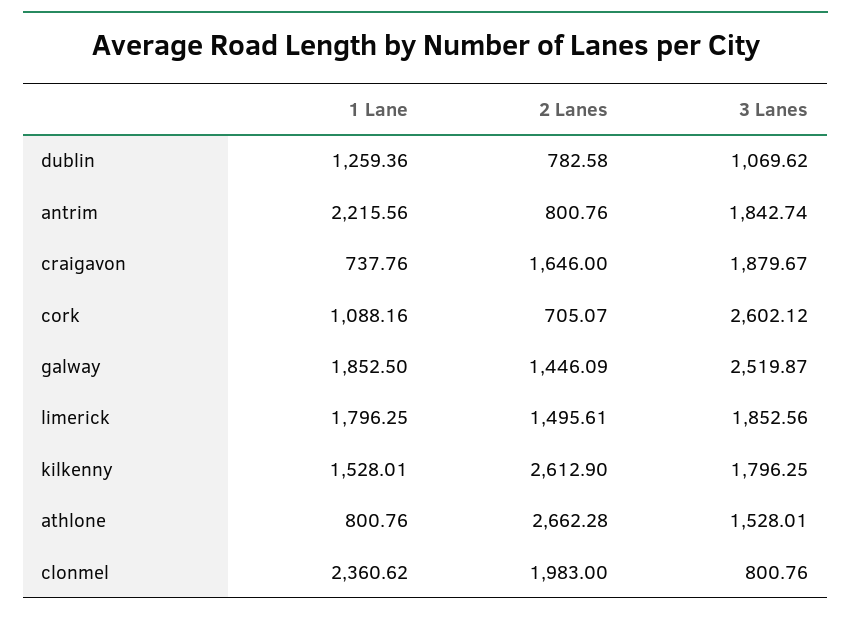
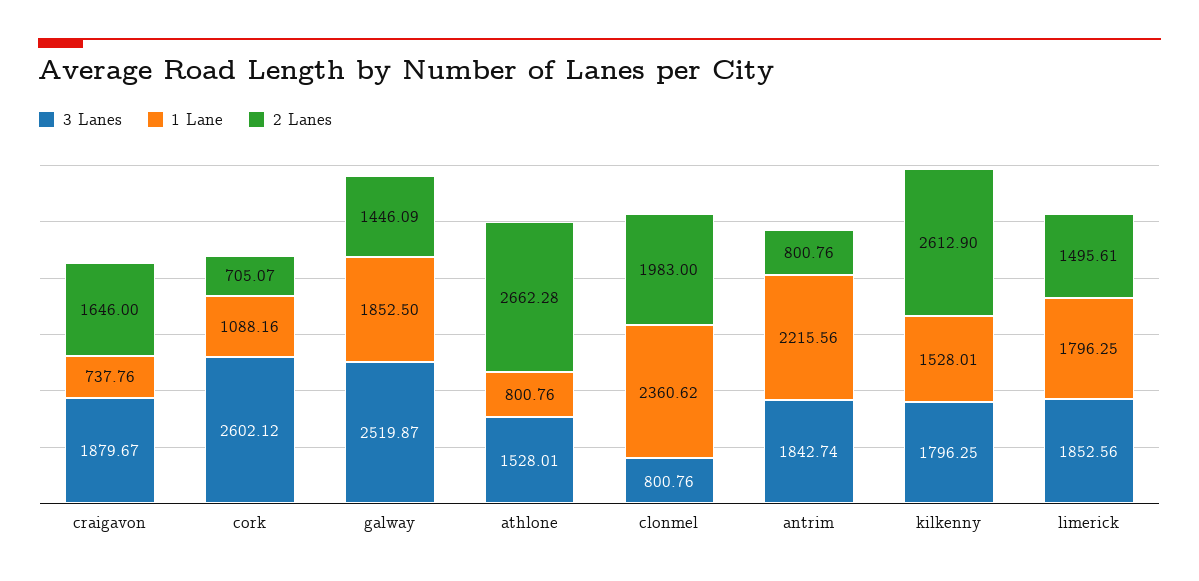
  {
    "1 Lane": {
-     "dublin": 1259.36,
      "antrim": 2215.56,
      "craigavon": 737.76,
      "cork": 1088.16,
      "galway": 1852.5,
      "limerick": 1796.25,
      "kilkenny": 1528.01,
      "athlone": 800.76,
      "clonmel": 2360.62
    },
    "2 Lanes": {
-     "dublin": 782.58,
      "antrim": 800.76,
      "craigavon": 1646,
      "cork": 705.07,
      "galway": 1446.09,
      "limerick": 1495.61,
      "kilkenny": 2612.9,
      "athlone": 2662.28,
      "clonmel": 1983
    },
    "3 Lanes": {
-     "dublin": 1069.62,
      "antrim": 1842.74,
      "craigavon": 1879.67,
      "cork": 2602.12,
      "galway": 2519.87,
      "limerick": 1852.56,
      "kilkenny": 1796.25,
      "athlone": 1528.01,
      "clonmel": 800.76
    }
  }

